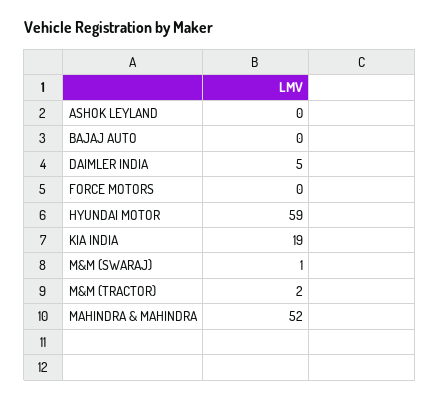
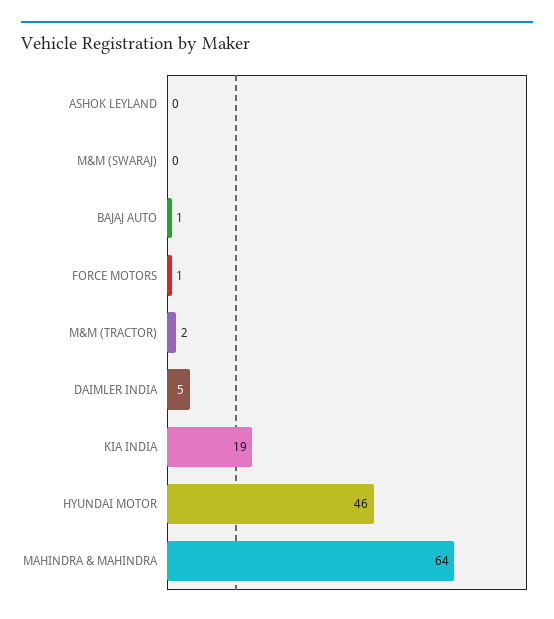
  {
    "ASHOK LEYLAND": 0,
-   "BAJAJ AUTO": 0,
+   "BAJAJ AUTO": 1,
    "DAIMLER INDIA": 5,
-   "FORCE MOTORS": 0,
+   "FORCE MOTORS": 1,
-   "HYUNDAI MOTOR": 59,
+   "HYUNDAI MOTOR": 46,
    "KIA INDIA": 19,
-   "M&M (SWARAJ)": 1,
+   "M&M (SWARAJ)": 0,
    "M&M (TRACTOR)": 2,
-   "MAHINDRA & MAHINDRA": 52
+   "MAHINDRA & MAHINDRA": 64
  }

